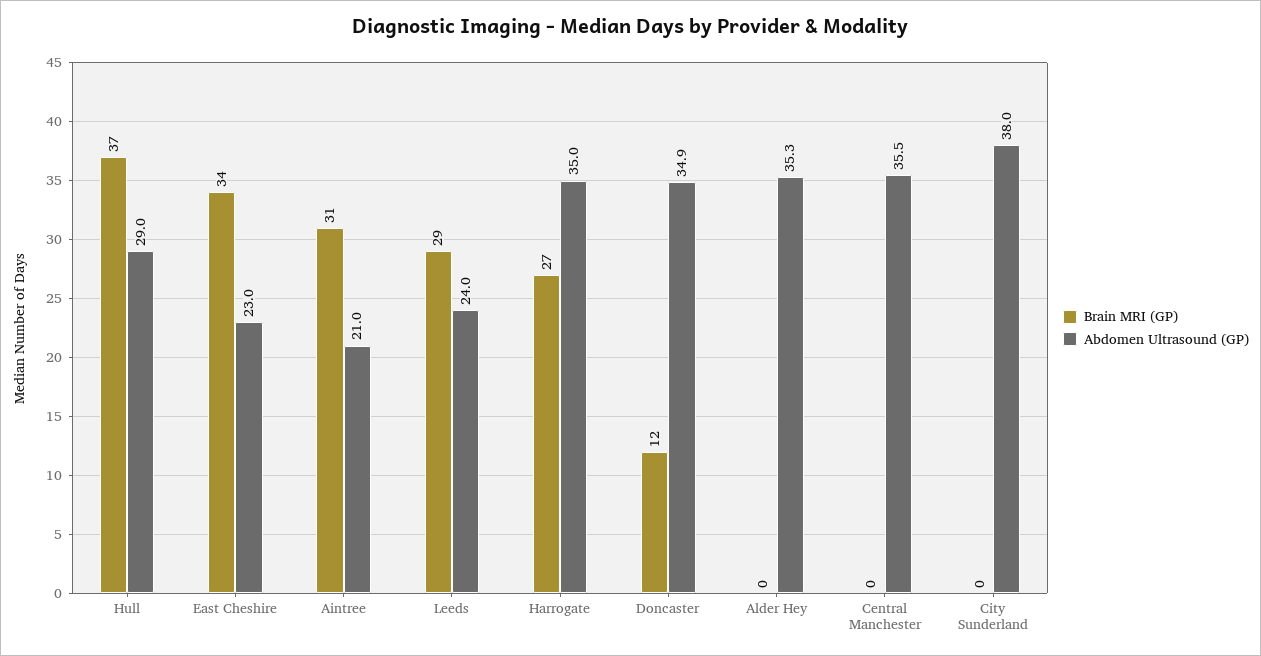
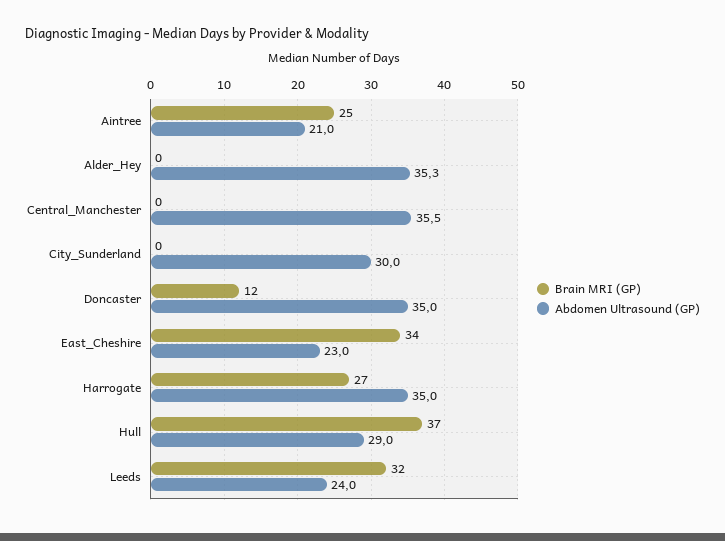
  {
    "Brain MRI (GP)": {
      "Hull": 37,
      "East Cheshire": 34,
-     "Aintree": 31,
+     "Aintree": 25,
-     "Leeds": 29,
+     "Leeds": 32,
      "Harrogate": 27,
      "Doncaster": 12,
      "Alder Hey": 0,
      "Central Manchester": 0,
      "City Sunderland": 0
    },
    "Abdomen Ultrasound (GP)": {
      "Hull": 29,
      "East Cheshire": 23,
      "Aintree": 21,
      "Leeds": 24,
      "Harrogate": 35,
-     "Doncaster": 34.9,
+     "Doncaster": 35,
      "Alder Hey": 35.3,
      "Central Manchester": 35.5,
-     "City Sunderland": 38
+     "City Sunderland": 30
    }
  }

